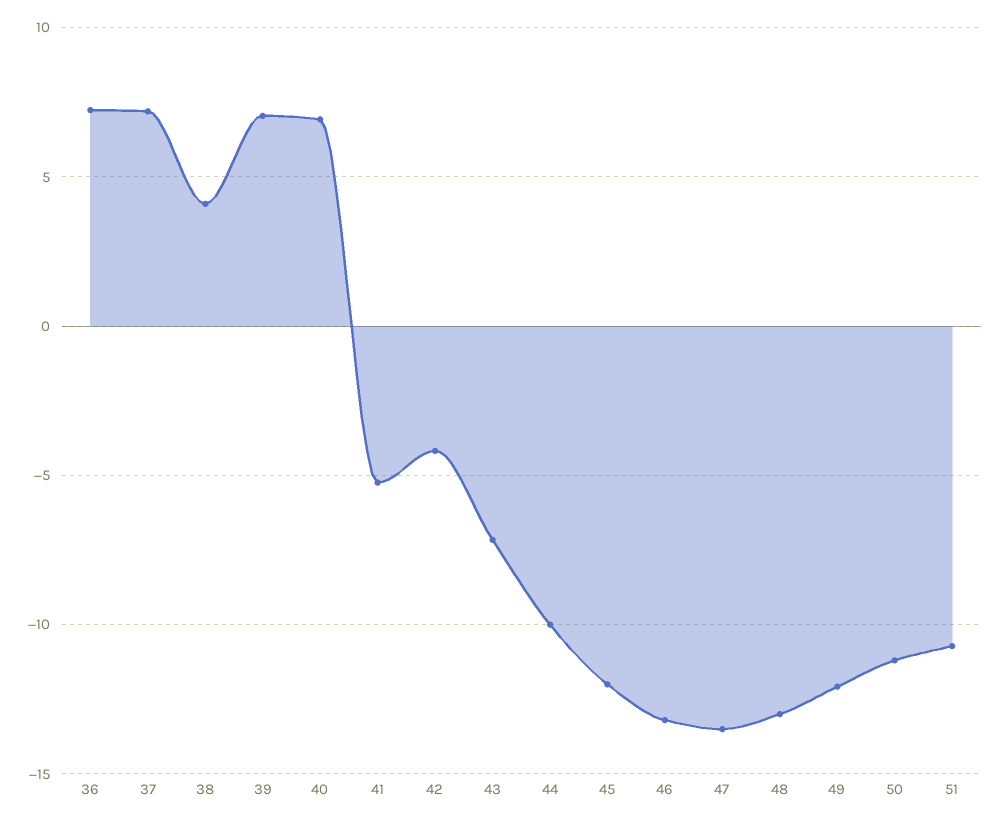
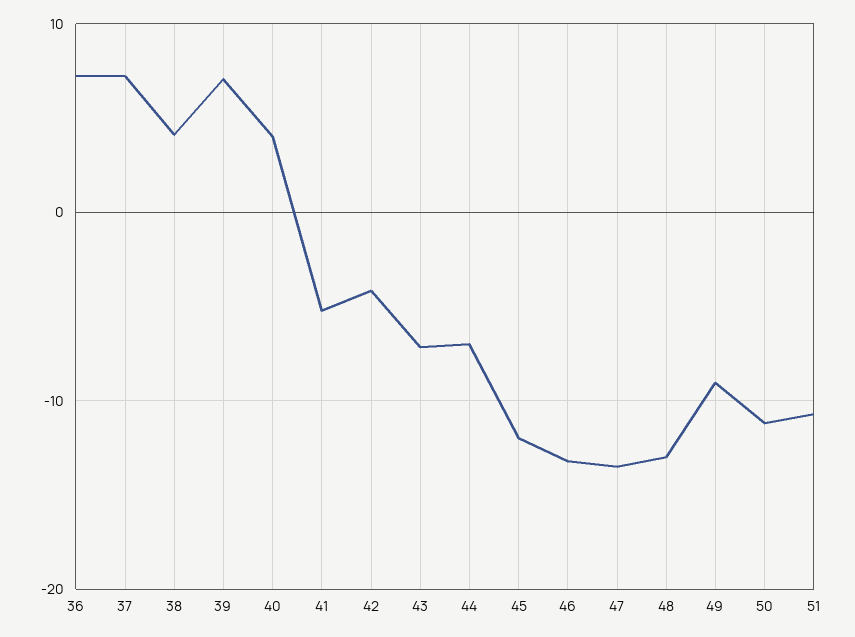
  {
    "36": 7,
    "37": 7,
    "38": 4,
    "39": 7,
-   "40": 7,
+   "40": 4,
    "41": -5,
    "42": -4,
    "43": -7,
-   "44": -10,
+   "44": -7,
    "45": -12,
    "46": -13,
    "47": -13.5,
    "48": -13,
-   "49": -12,
+   "49": -9,
    "50": -11,
    "51": -10.5
  }

